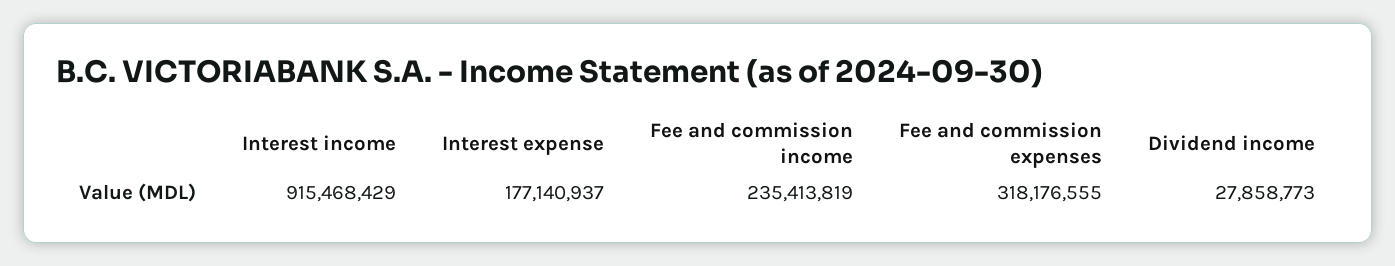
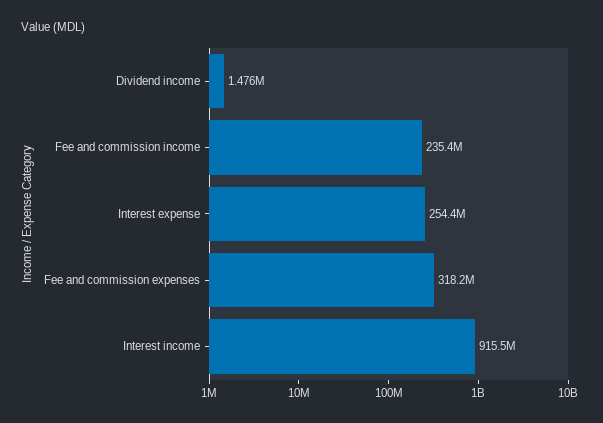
  {
    "Interest income": 915468429,
-   "Interest expense": 177140937,
+   "Interest expense": 254400000,
    "Fee and commission income": 235413819,
    "Fee and commission expenses": 318176555,
-   "Dividend income": 27858773
+   "Dividend income": 1476000
  }

